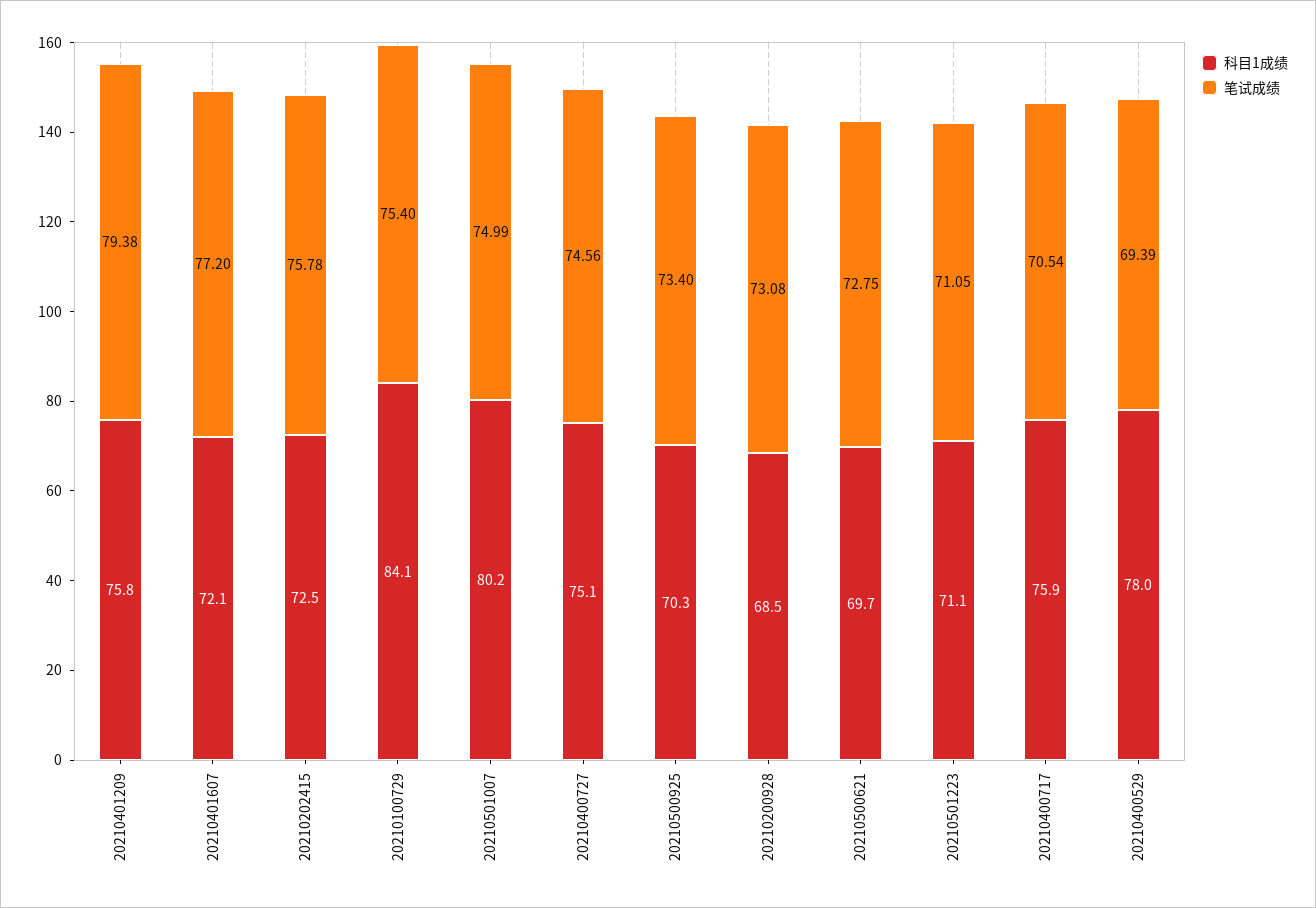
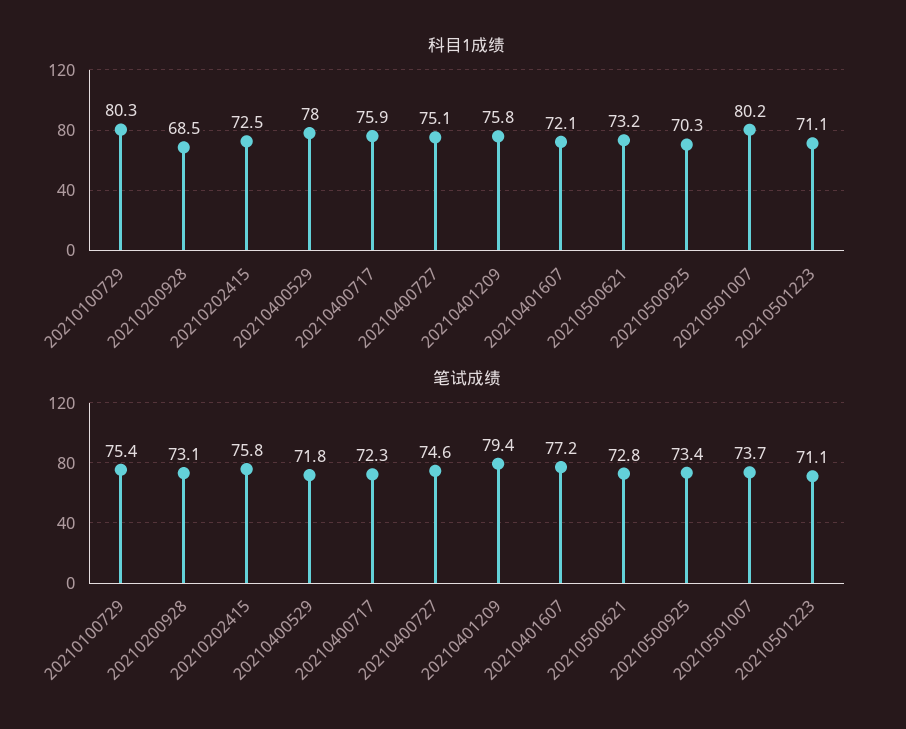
  {
    "科目1成绩": {
      "20210401209": 75.8,
      "20210401607": 72.1,
      "20210202415": 72.5,
-     "20210100729": 84.1,
+     "20210100729": 80.3,
      "20210501007": 80.2,
      "20210400727": 75.1,
      "20210500925": 70.3,
      "20210200928": 68.5,
-     "20210500621": 69.7,
+     "20210500621": 73.2,
      "20210501223": 71.1,
      "20210400717": 75.9,
      "20210400529": 78
    },
    "笔试成绩": {
      "20210401209": 79.38,
      "20210401607": 77.2,
      "20210202415": 75.78,
      "20210100729": 75.4,
-     "20210501007": 74.99,
+     "20210501007": 73.7,
      "20210400727": 74.56,
      "20210500925": 73.4,
      "20210200928": 73.08,
      "20210500621": 72.75,
      "20210501223": 71.05,
-     "20210400717": 70.54,
+     "20210400717": 72.3,
-     "20210400529": 69.39
+     "20210400529": 71.8
    }
  }

